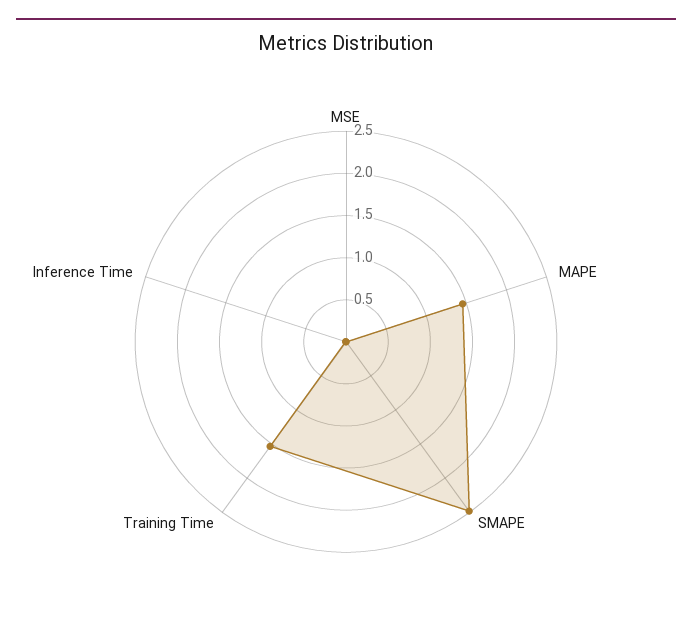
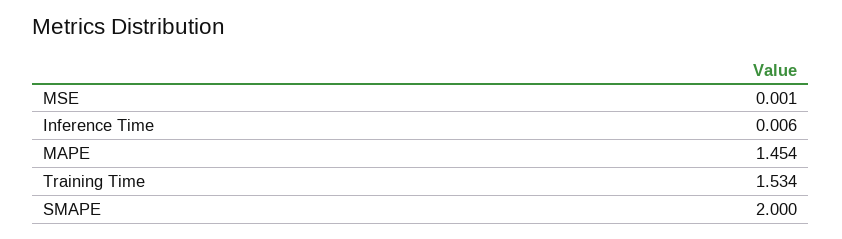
  {
    "MSE": 0.001,
    "MAPE": 1.454,
-   "SMAPE": 2.5,
+   "SMAPE": 2,
    "Training Time": 1.534,
    "Inference Time": 0.006
  }

